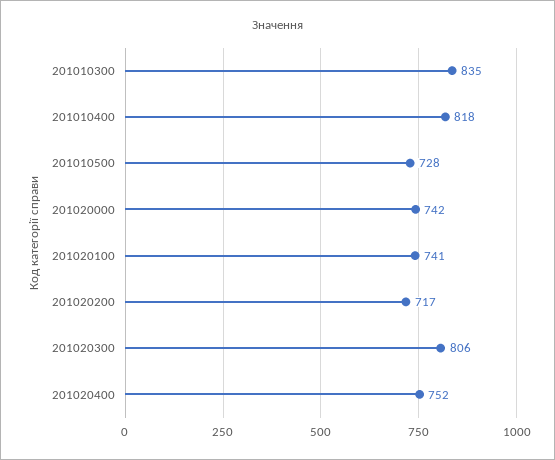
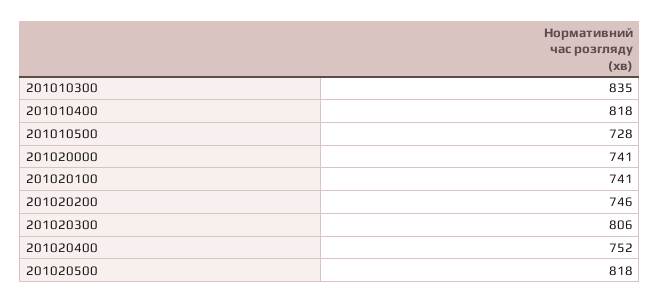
  {
    "201010300": 835,
    "201010400": 818,
    "201010500": 728,
-   "201020000": 742,
+   "201020000": 741,
    "201020100": 741,
-   "201020200": 717,
+   "201020200": 746,
    "201020300": 806,
-   "201020400": 752
+   "201020400": 752,
+   "201020500": 818
  }

